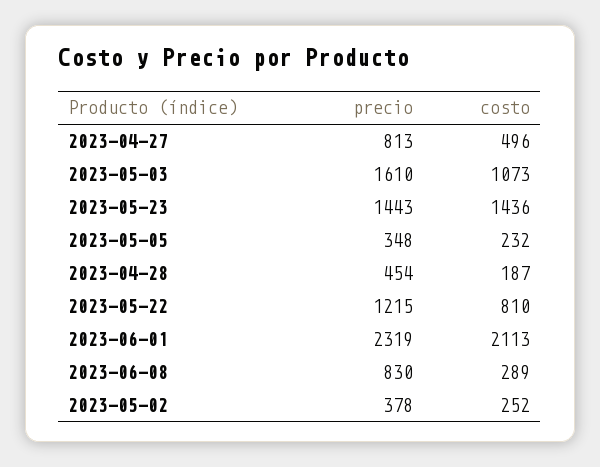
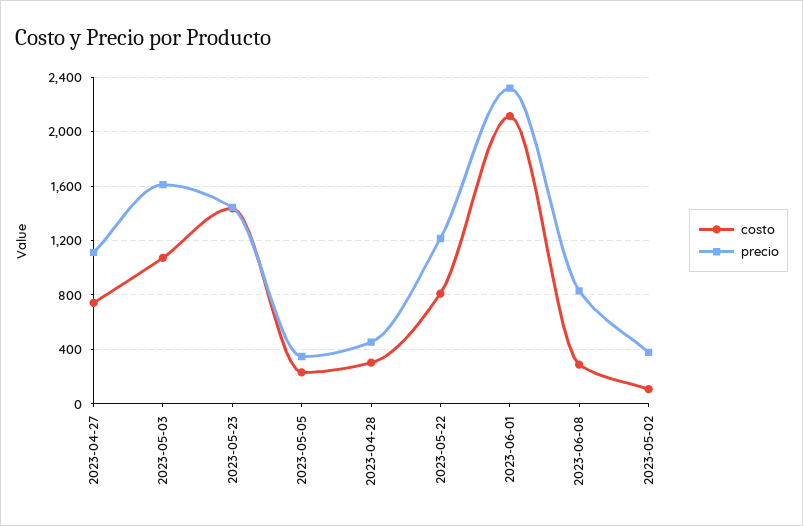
  {
    "precio": {
-     "2023-04-27": 813,
+     "2023-04-27": 1100,
      "2023-05-03": 1610,
      "2023-05-23": 1443,
      "2023-05-05": 348,
      "2023-04-28": 454,
      "2023-05-22": 1215,
      "2023-06-01": 2319,
      "2023-06-08": 830,
      "2023-05-02": 378
    },
    "costo": {
-     "2023-04-27": 496,
+     "2023-04-27": 750,
      "2023-05-03": 1073,
      "2023-05-23": 1436,
      "2023-05-05": 232,
-     "2023-04-28": 187,
+     "2023-04-28": 300,
      "2023-05-22": 810,
      "2023-06-01": 2113,
      "2023-06-08": 289,
-     "2023-05-02": 252
+     "2023-05-02": 100
    }
  }

